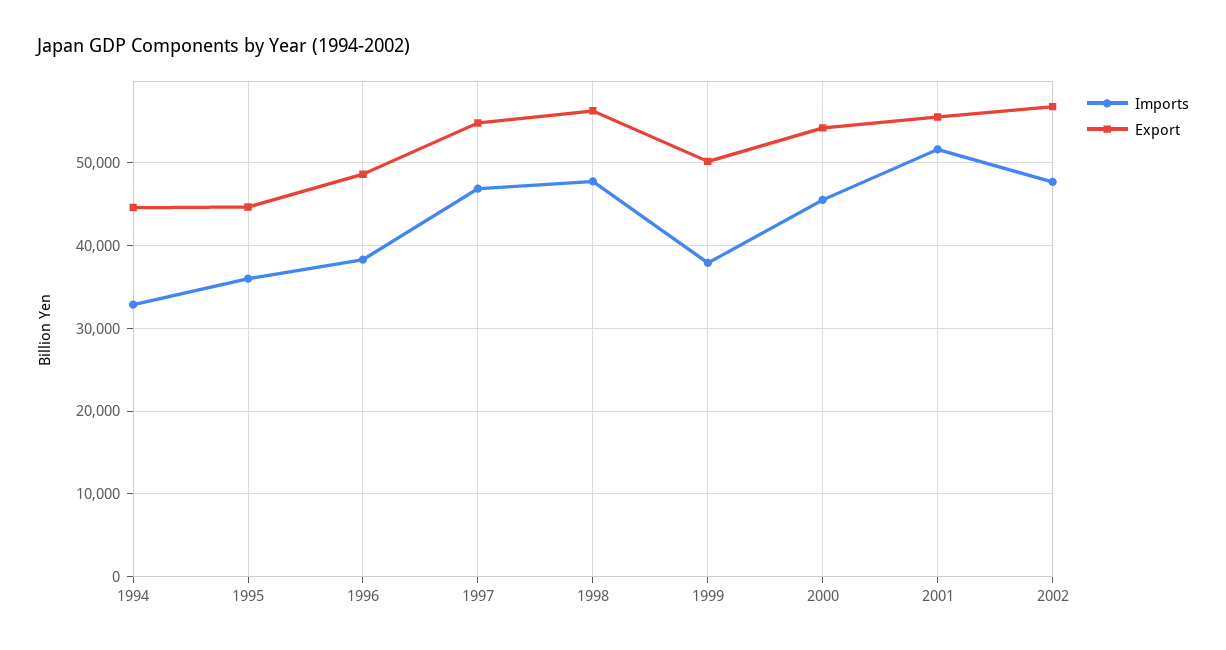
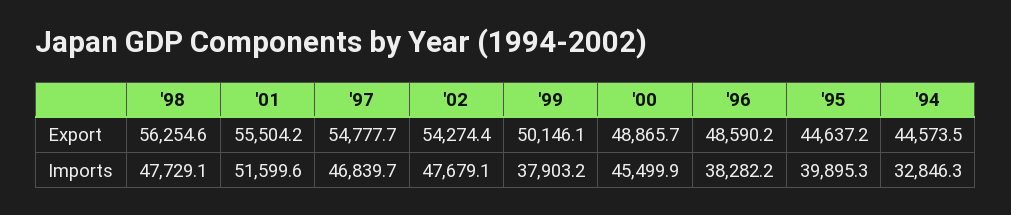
  {
    "Imports": {
      "1994": 32846.3,
-     "1995": 36000,
+     "1995": 39895.3,
      "1996": 38282.2,
      "1997": 46839.7,
      "1998": 47729.1,
      "1999": 37903.2,
      "2000": 45499.9,
      "2001": 51599.6,
      "2002": 47679.1
    },
    "Export": {
      "1994": 44573.5,
      "1995": 44637.2,
      "1996": 48590.2,
      "1997": 54777.7,
      "1998": 56254.6,
      "1999": 50146.1,
-     "2000": 54000,
+     "2000": 48865.7,
      "2001": 55504.2,
-     "2002": 57000
+     "2002": 54274.4
    }
  }

